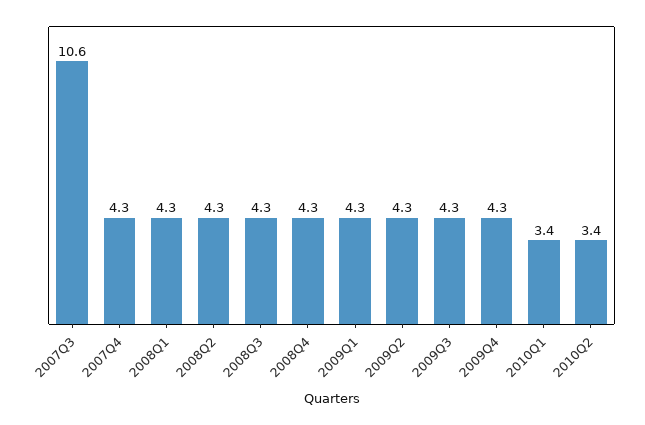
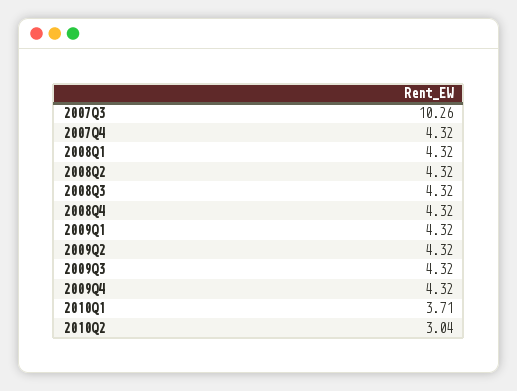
  {
-   "2007Q3": 10.6,
+   "2007Q3": 10.26,
    "2007Q4": 4.32,
    "2008Q1": 4.32,
    "2008Q2": 4.32,
    "2008Q3": 4.32,
    "2008Q4": 4.32,
    "2009Q1": 4.32,
    "2009Q2": 4.32,
    "2009Q3": 4.32,
    "2009Q4": 4.32,
-   "2010Q1": 3.4,
+   "2010Q1": 3.71,
-   "2010Q2": 3.4
+   "2010Q2": 3.04
  }

